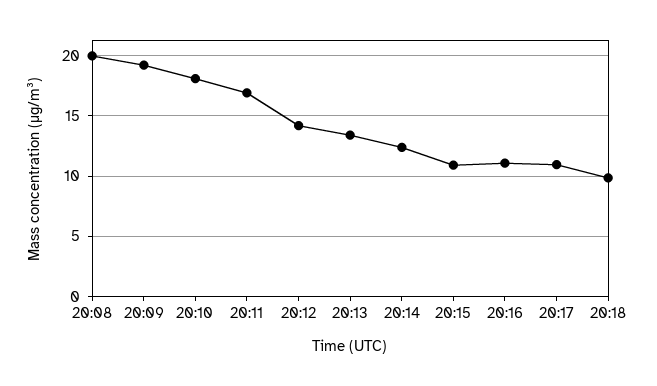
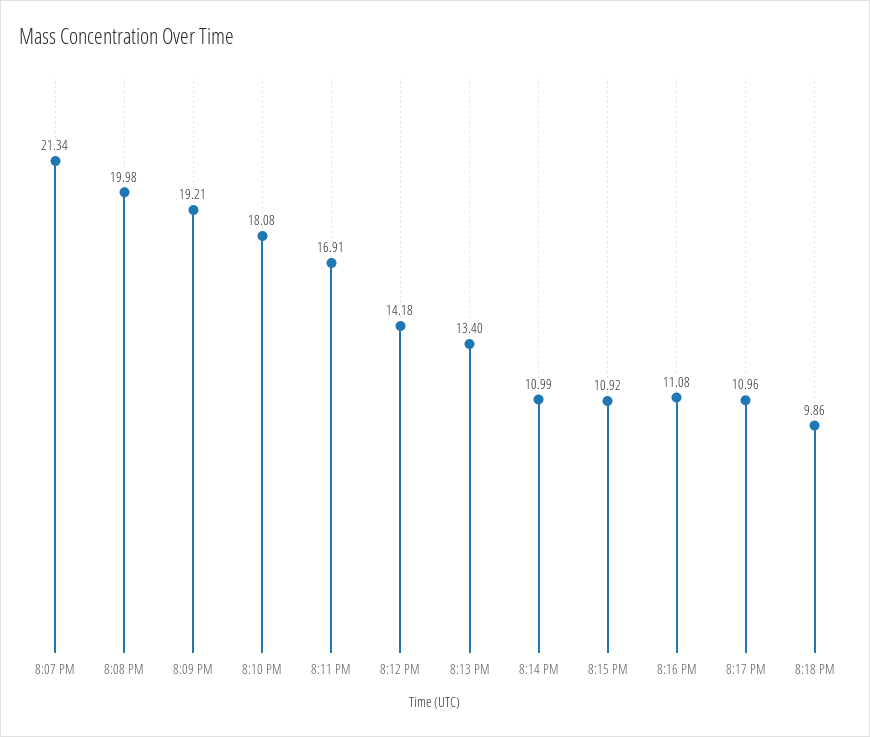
  {
    "20:08": 19.98,
    "20:09": 19.21,
    "20:10": 18.08,
    "20:11": 16.91,
    "20:12": 14.18,
    "20:13": 13.4,
-   "20:14": 12.5,
+   "20:14": 10.99,
    "20:15": 10.92,
    "20:16": 11.08,
    "20:17": 10.96,
-   "20:18": 9.86
+   "20:18": 9.86,
+   "8:07 PM": 21.34
  }

